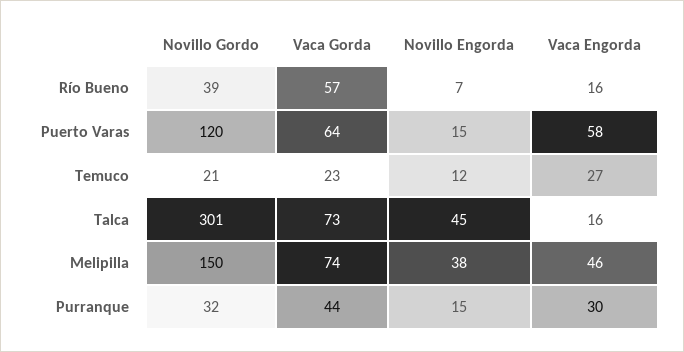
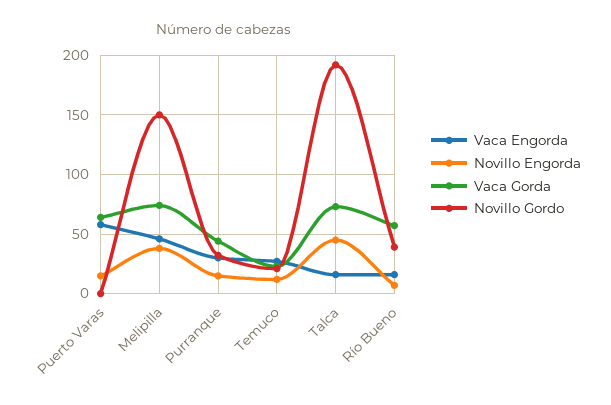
  {
    "Novillo Gordo": {
      "Río Bueno": 39,
-     "Puerto Varas": 120,
+     "Puerto Varas": 0,
      "Temuco": 21,
-     "Talca": 301,
+     "Talca": 190,
      "Melipilla": 150,
      "Purranque": 32
    },
    "Vaca Gorda": {
      "Río Bueno": 57,
      "Puerto Varas": 64,
      "Temuco": 23,
      "Talca": 73,
      "Melipilla": 74,
      "Purranque": 44
    },
    "Novillo Engorda": {
      "Río Bueno": 7,
      "Puerto Varas": 15,
      "Temuco": 12,
      "Talca": 45,
      "Melipilla": 38,
      "Purranque": 15
    },
    "Vaca Engorda": {
      "Río Bueno": 16,
      "Puerto Varas": 58,
      "Temuco": 27,
      "Talca": 16,
      "Melipilla": 46,
      "Purranque": 30
    }
  }

